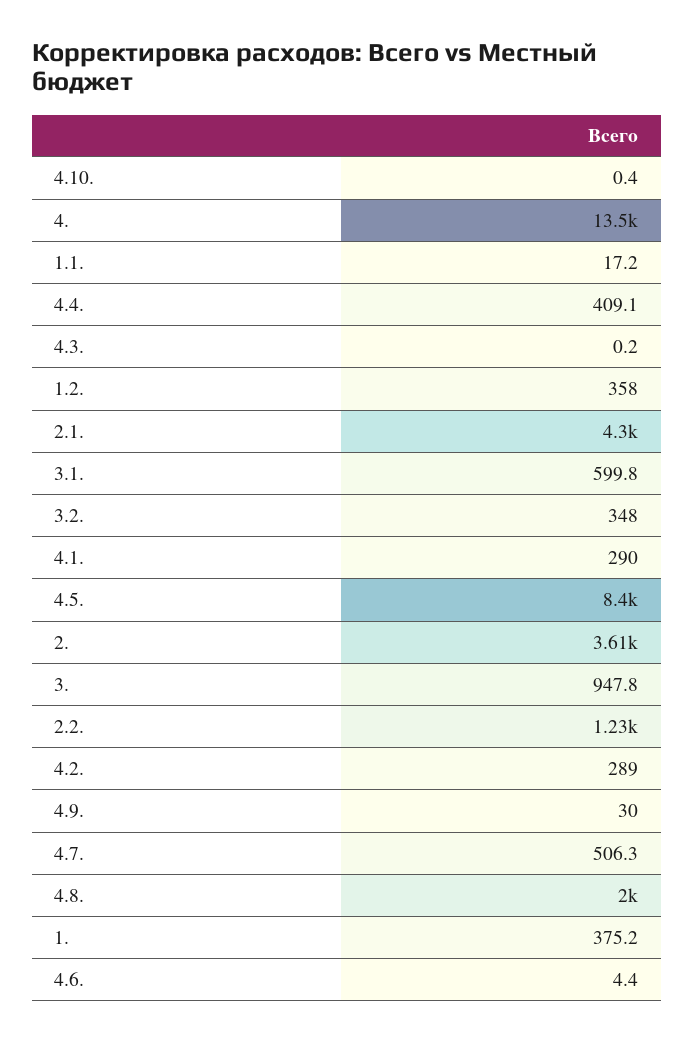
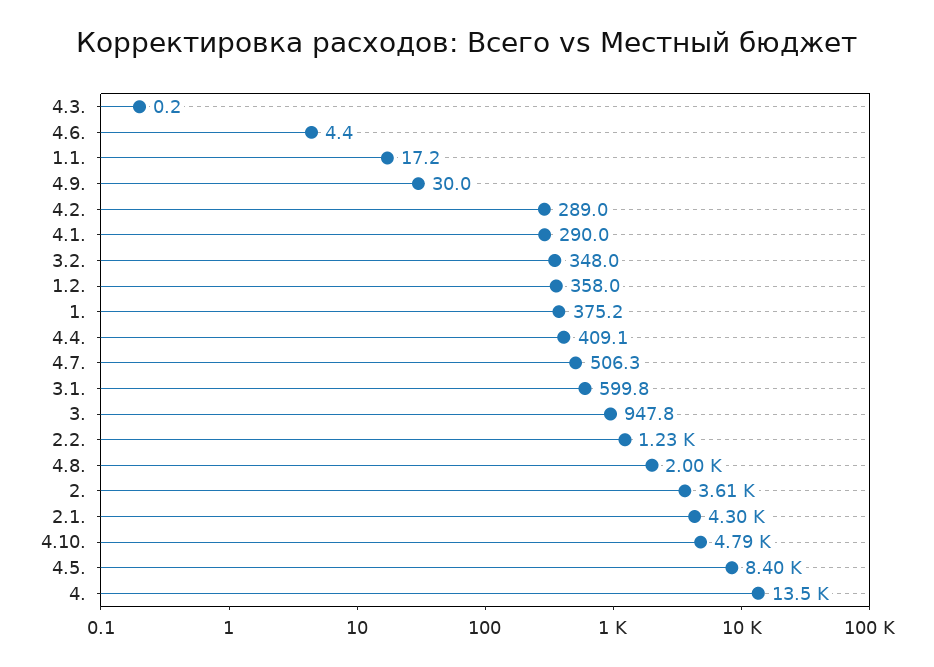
  {
-   "4.10.": 0.4,
+   "4.10.": 4790,
    "4.": 13500,
    "1.1.": 17.2,
    "4.4.": 409.1,
    "4.3.": 0.2,
    "1.2.": 358,
    "2.1.": 4300,
    "3.1.": 599.8,
    "3.2.": 348,
    "4.1.": 290,
    "4.5.": 8400,
    "2.": 3610,
    "3.": 947.8,
    "2.2.": 1230,
    "4.2.": 289,
    "4.9.": 30,
    "4.7.": 506.3,
    "4.8.": 2000,
    "1.": 375.2,
    "4.6.": 4.4
  }

